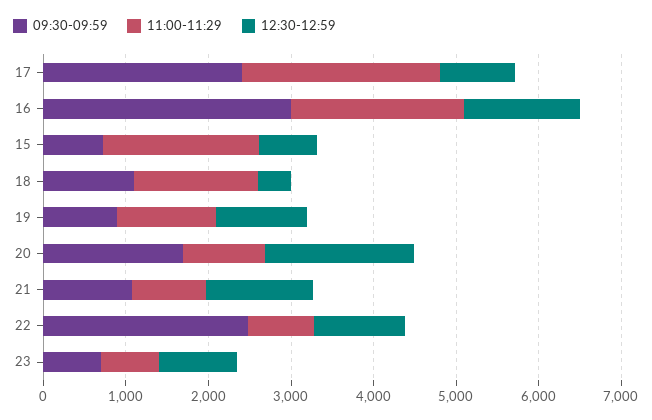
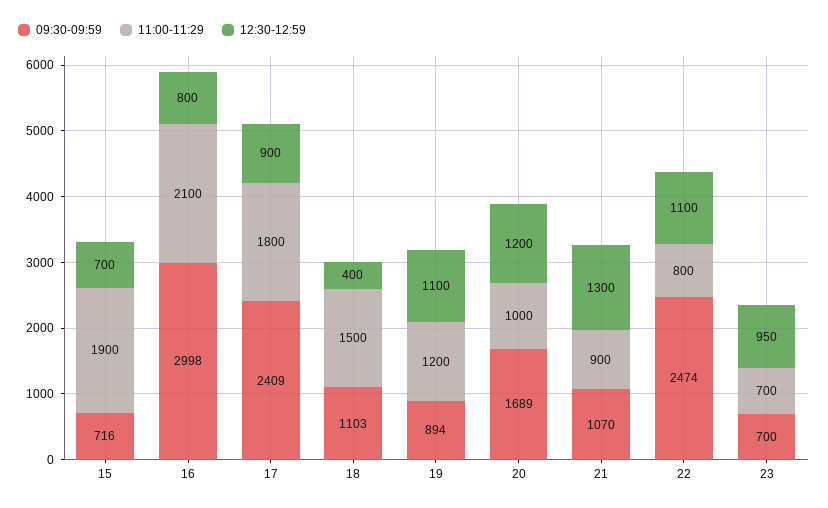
  {
    "09:30-09:59": {
      "17": 2409,
      "16": 2998,
      "15": 716,
      "18": 1103,
      "19": 894,
      "20": 1689,
      "21": 1070,
      "22": 2474,
      "23": 700
    },
    "11:00-11:29": {
-     "17": 2400,
+     "17": 1800,
      "16": 2100,
      "15": 1900,
      "18": 1500,
      "19": 1200,
      "20": 1000,
      "21": 900,
      "22": 800,
      "23": 700
    },
    "12:30-12:59": {
      "17": 900,
-     "16": 1400,
+     "16": 800,
      "15": 700,
      "18": 400,
      "19": 1100,
-     "20": 1800,
+     "20": 1200,
      "21": 1300,
      "22": 1100,
      "23": 950
    }
  }

